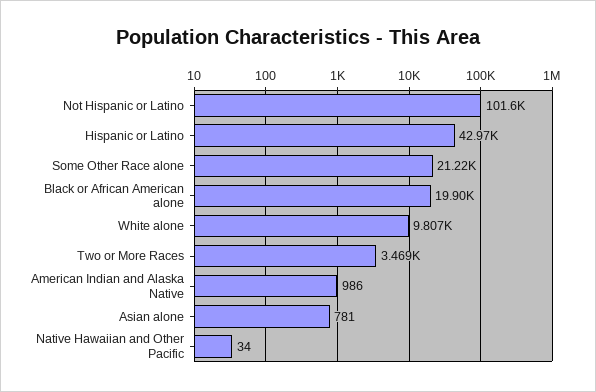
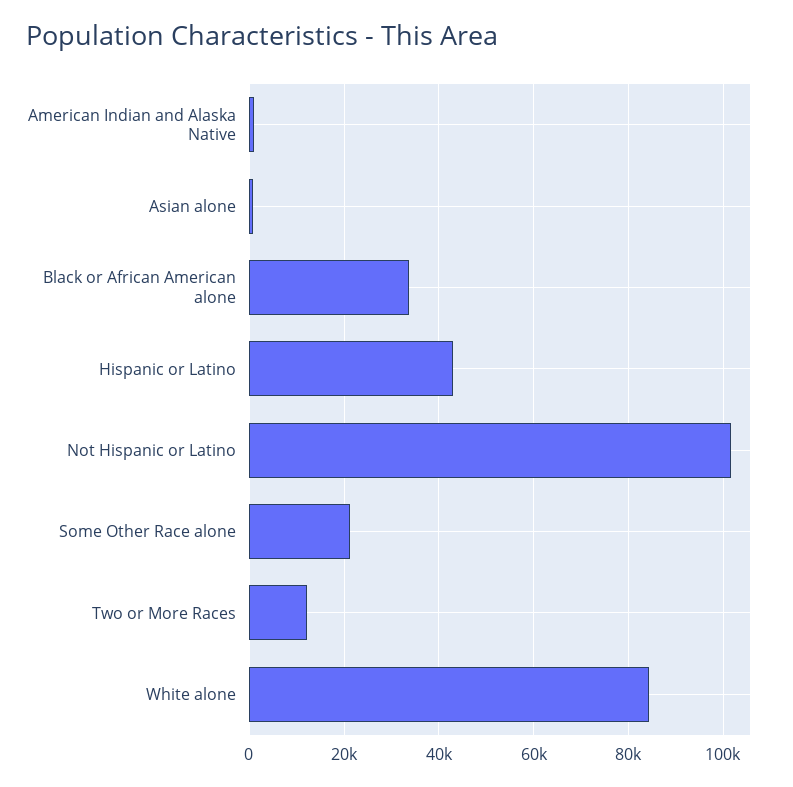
  {
    "Not Hispanic or Latino": 101600,
    "Hispanic or Latino": 42970,
    "Some Other Race alone": 21220,
-   "Black or African American alone": 19900,
+   "Black or African American alone": 34000,
-   "White alone": 9807,
+   "White alone": 84000,
-   "Two or More Races": 3469,
+   "Two or More Races": 12000,
    "American Indian and Alaska Native": 986,
-   "Asian alone": 781,
+   "Asian alone": 781
-   "Native Hawaiian and Other Pacific": 34
  }

